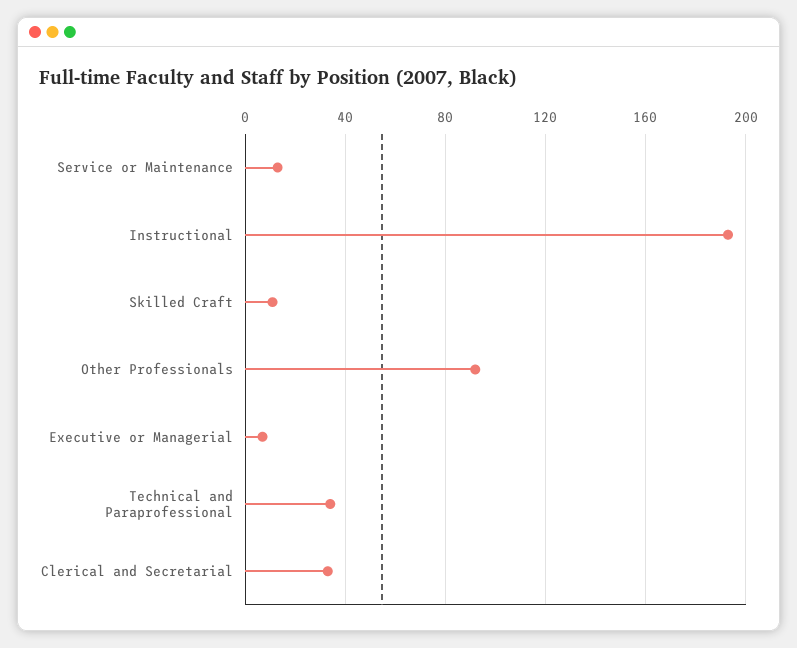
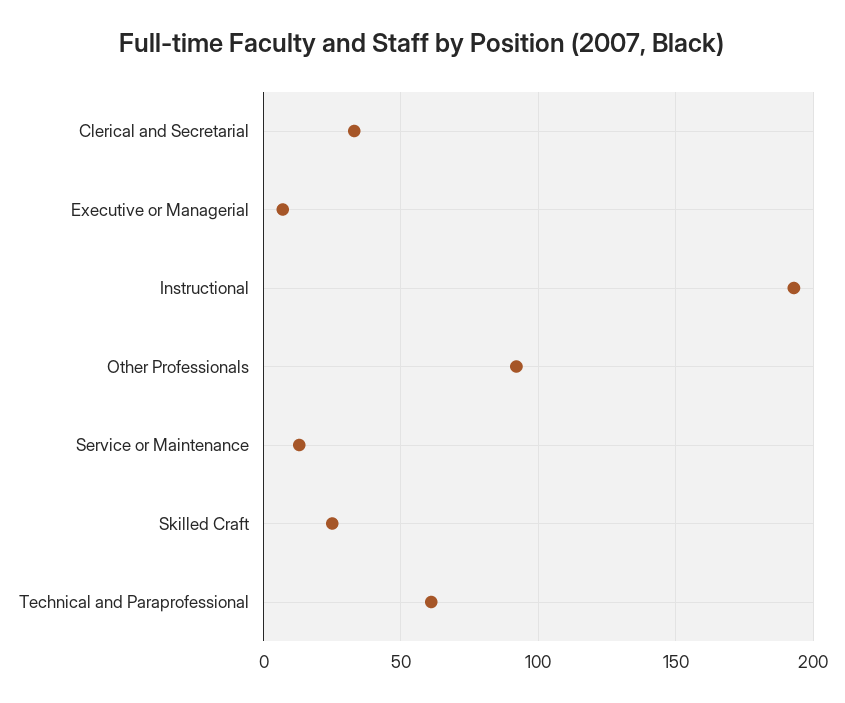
  {
    "Service or Maintenance": 15,
    "Instructional": 195,
-   "Skilled Craft": 10,
+   "Skilled Craft": 25,
    "Other Professionals": 90,
    "Executive or Managerial": 5,
-   "Technical and Paraprofessional": 35,
+   "Technical and Paraprofessional": 60,
    "Clerical and Secretarial": 35
  }

